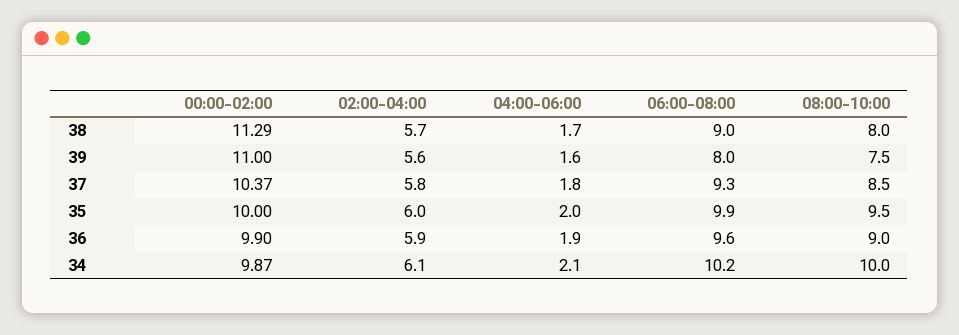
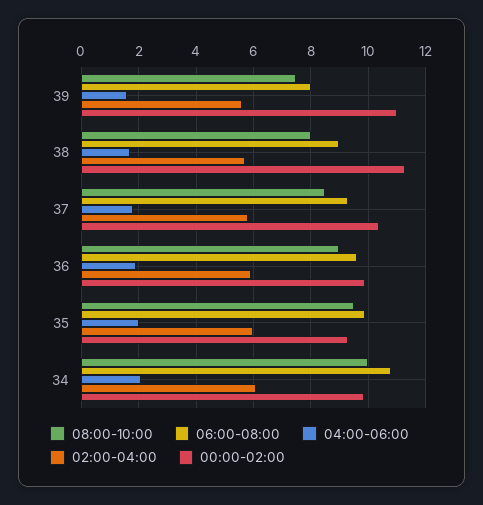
  {
    "00:00-02:00": {
      "38": 11.29,
      "39": 11,
      "37": 10.37,
-     "35": 10,
+     "35": 9.25,
      "36": 9.9,
      "34": 9.87
    },
    "02:00-04:00": {
      "38": 5.7,
      "39": 5.6,
      "37": 5.8,
      "35": 6,
      "36": 5.9,
      "34": 6.1
    },
    "04:00-06:00": {
      "38": 1.7,
      "39": 1.6,
      "37": 1.8,
      "35": 2,
      "36": 1.9,
      "34": 2.1
    },
    "06:00-08:00": {
      "38": 9,
      "39": 8,
      "37": 9.3,
      "35": 9.9,
      "36": 9.6,
-     "34": 10.2
+     "34": 10.75
    },
    "08:00-10:00": {
      "38": 8,
      "39": 7.5,
      "37": 8.5,
      "35": 9.5,
      "36": 9,
      "34": 10
    }
  }

